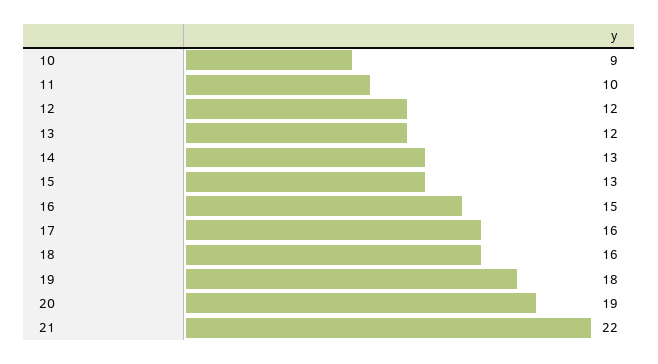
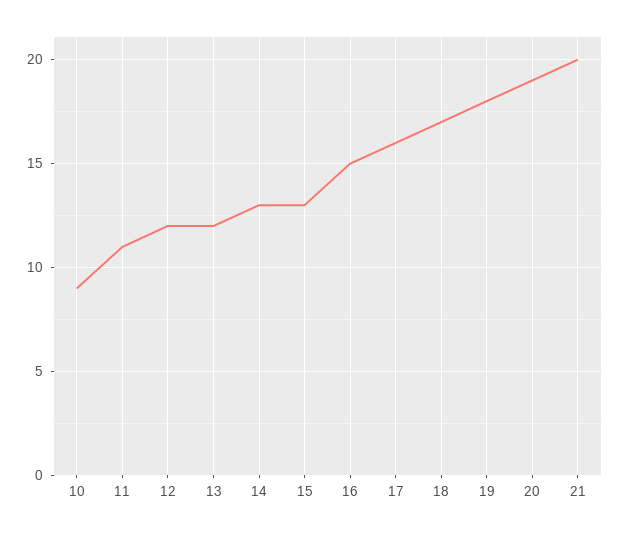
  {
    "10": 9,
-   "11": 10,
+   "11": 11,
    "12": 12,
    "13": 12,
    "14": 13,
    "15": 13,
    "16": 15,
    "17": 16,
-   "18": 16,
+   "18": 17,
    "19": 18,
    "20": 19,
-   "21": 22
+   "21": 20
  }

